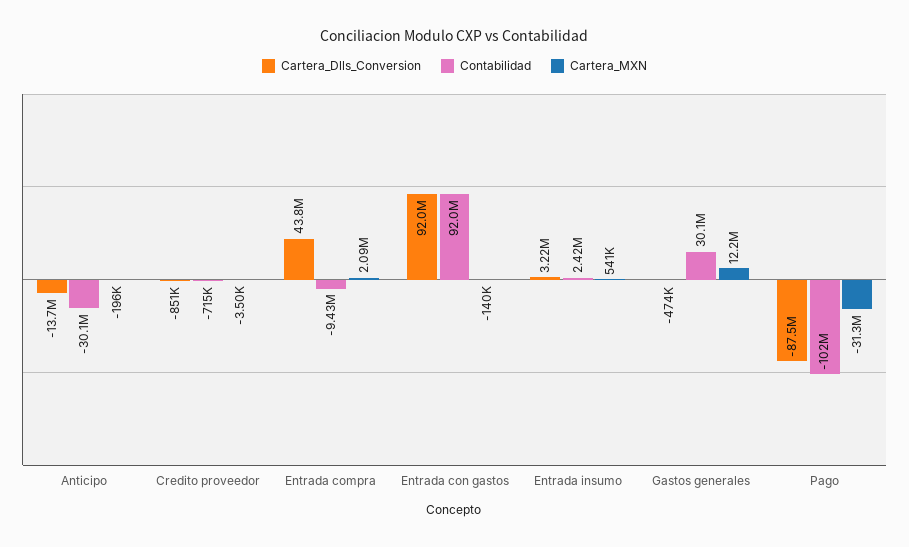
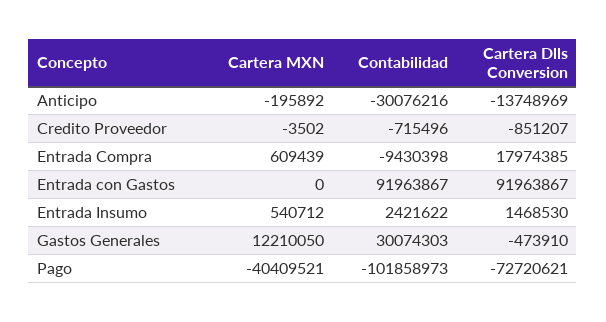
  {
    "Cartera_Dlls_Conversion": {
      "Anticipo": -13748969,
      "Credito proveedor": -851207,
-     "Entrada compra": 43800000,
+     "Entrada compra": 17974385,
      "Entrada con gastos": 91963867,
-     "Entrada insumo": 3220000,
+     "Entrada insumo": 1468530,
      "Gastos generales": -473910,
-     "Pago": -87500000
+     "Pago": -72720621
    },
    "Contabilidad": {
      "Anticipo": -30076216,
      "Credito proveedor": -715496,
      "Entrada compra": -9430398,
      "Entrada con gastos": 91963867,
      "Entrada insumo": 2421622,
      "Gastos generales": 30074303,
      "Pago": -101858973
    },
    "Cartera_MXN": {
      "Anticipo": -195892,
      "Credito proveedor": -3502,
-     "Entrada compra": 2090000,
+     "Entrada compra": 609439,
-     "Entrada con gastos": -140000,
+     "Entrada con gastos": 0,
      "Entrada insumo": 540712,
      "Gastos generales": 12210050,
-     "Pago": -31300000
+     "Pago": -40409521
    }
  }

